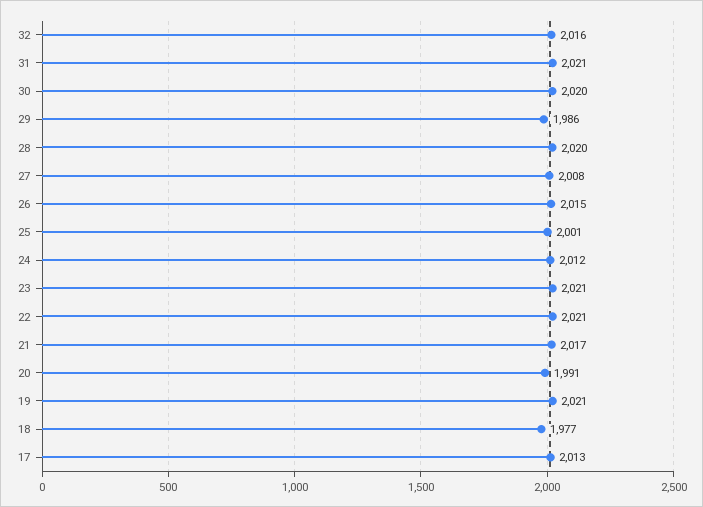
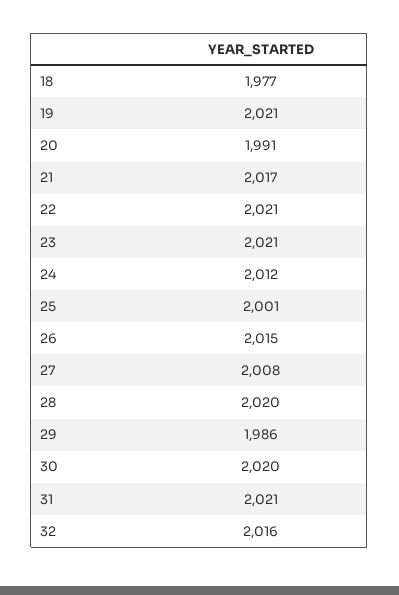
  {
    "32": 2016,
    "31": 2021,
    "30": 2020,
    "29": 1986,
    "28": 2020,
    "27": 2008,
    "26": 2015,
    "25": 2001,
    "24": 2012,
    "23": 2021,
    "22": 2021,
    "21": 2017,
    "20": 1991,
    "19": 2021,
-   "18": 1977,
+   "18": 1977
-   "17": 2013
  }

